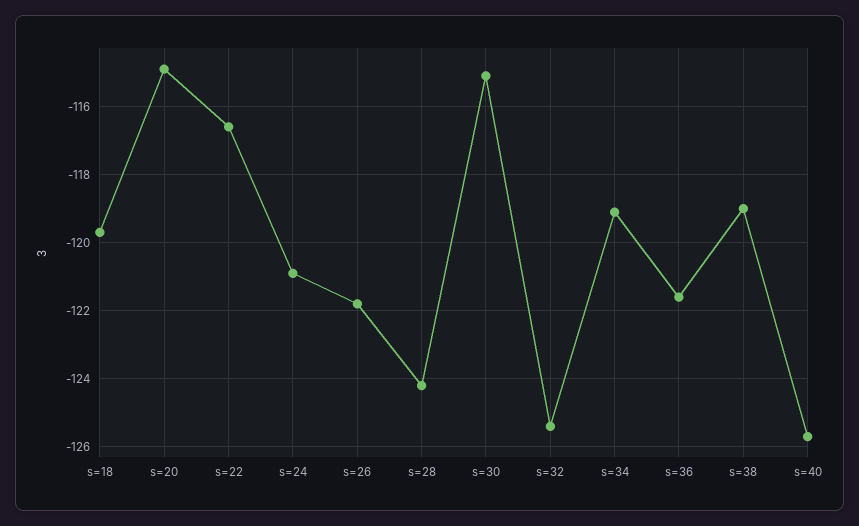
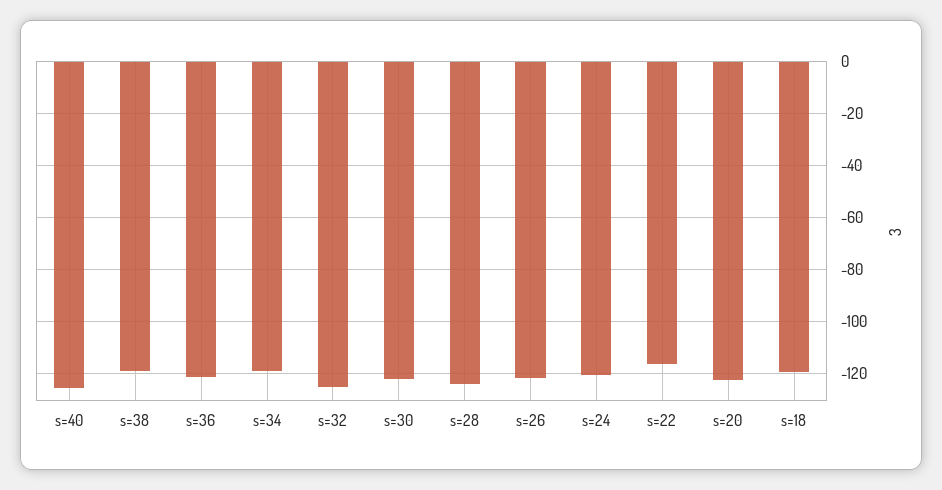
  {
    "s=18": -119.5,
-   "s=20": -115,
+   "s=20": -122.5,
    "s=22": -116.5,
    "s=24": -121,
    "s=26": -122,
    "s=28": -124,
-   "s=30": -115,
+   "s=30": -122.5,
    "s=32": -125.5,
    "s=34": -119,
    "s=36": -121.5,
    "s=38": -119,
    "s=40": -125.5
  }

